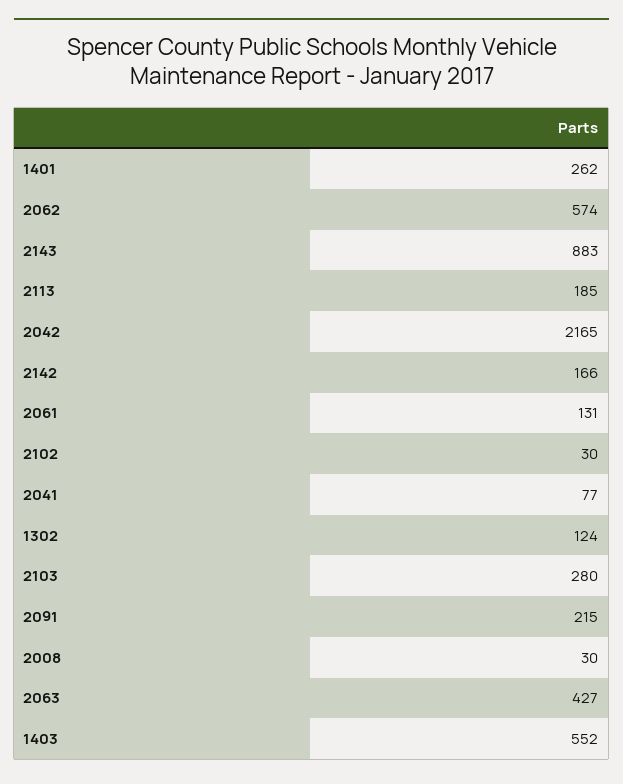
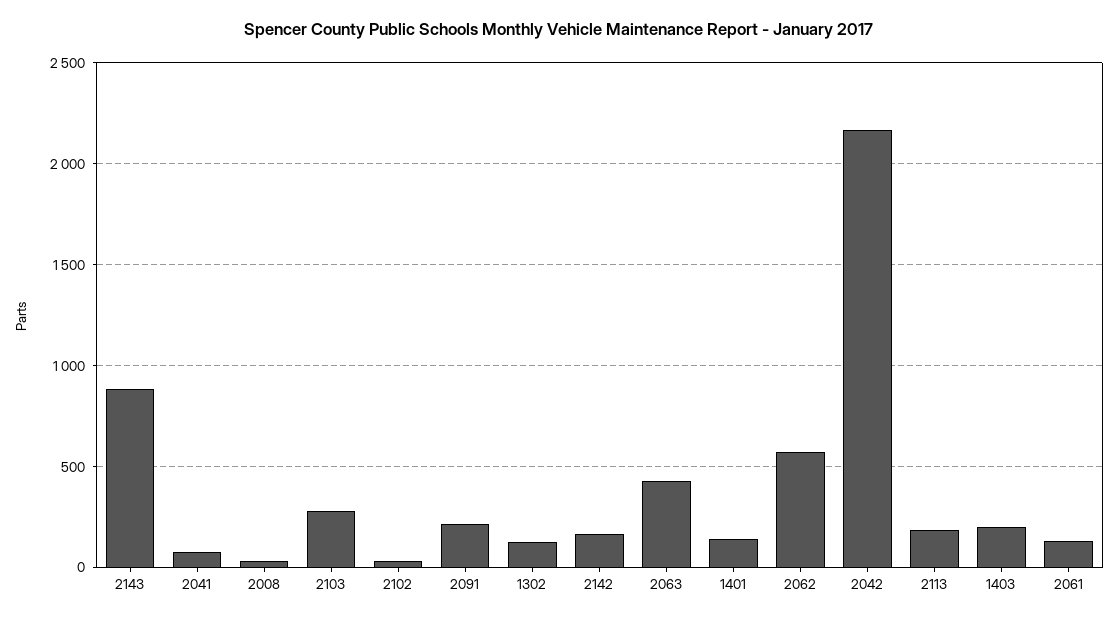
  {
-   "1401": 262,
+   "1401": 150,
    "2062": 574,
    "2143": 883,
    "2113": 185,
    "2042": 2165,
    "2142": 166,
    "2061": 131,
    "2102": 30,
    "2041": 77,
    "1302": 124,
    "2103": 280,
    "2091": 215,
    "2008": 30,
    "2063": 427,
-   "1403": 552
+   "1403": 200
  }

